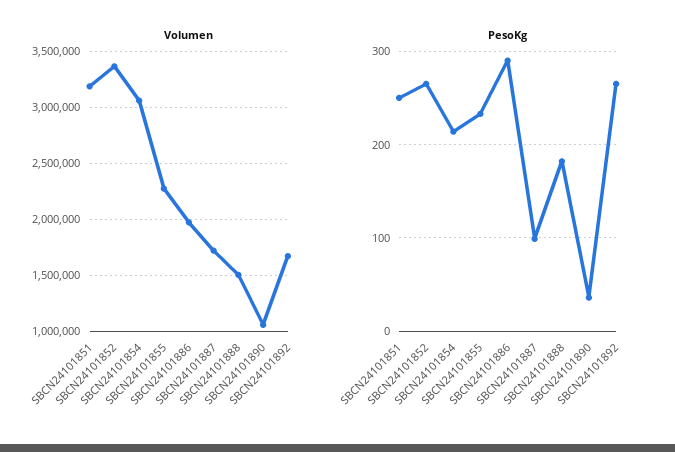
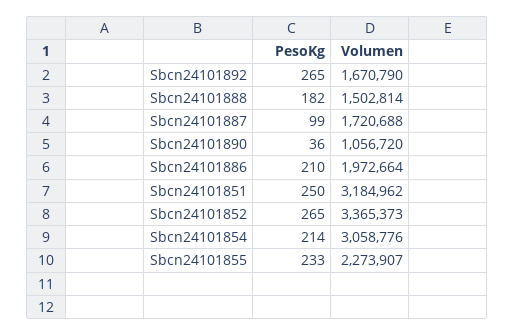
  {
    "Volumen": {
      "SBCN24101851": 3184962,
      "SBCN24101852": 3365373,
      "SBCN24101854": 3058776,
      "SBCN24101855": 2273907,
      "SBCN24101886": 1972664,
      "SBCN24101887": 1720688,
      "SBCN24101888": 1502814,
      "SBCN24101890": 1056720,
      "SBCN24101892": 1670790
    },
    "PesoKg": {
      "SBCN24101851": 250,
      "SBCN24101852": 265,
      "SBCN24101854": 214,
      "SBCN24101855": 233,
-     "SBCN24101886": 290,
+     "SBCN24101886": 210,
      "SBCN24101887": 99,
      "SBCN24101888": 182,
      "SBCN24101890": 36,
      "SBCN24101892": 265
    }
  }

